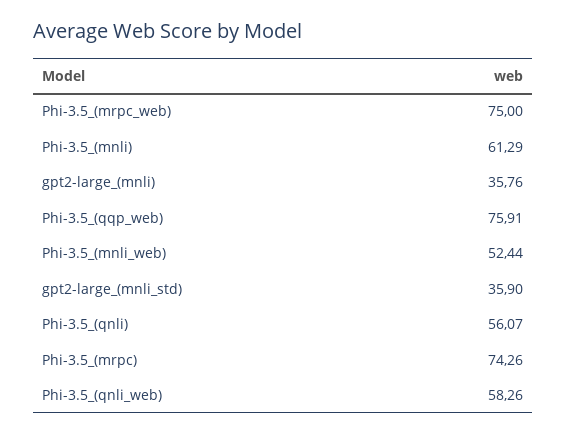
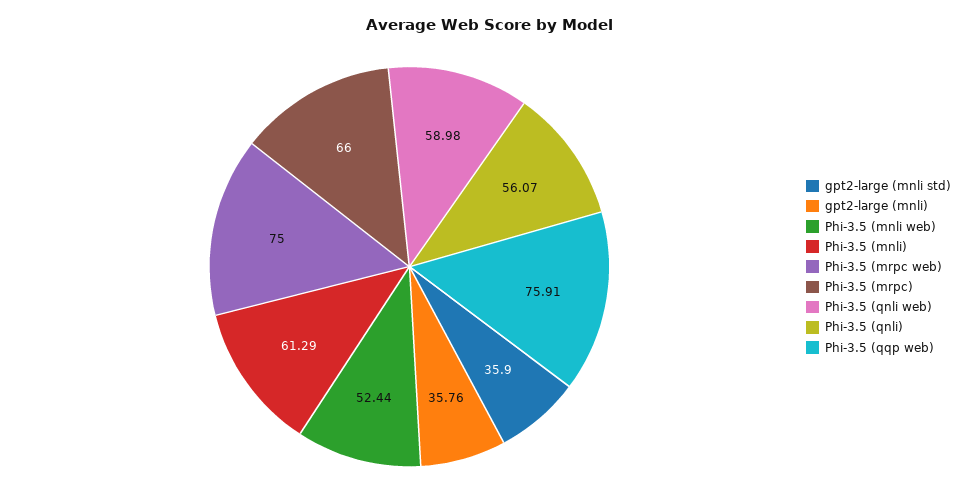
  {
    "Phi-3.5_(mrpc_web)": 75,
    "Phi-3.5_(mnli)": 61.29,
    "gpt2-large_(mnli)": 35.76,
    "Phi-3.5_(qqp_web)": 75.91,
    "Phi-3.5_(mnli_web)": 52.44,
    "gpt2-large_(mnli_std)": 35.9,
    "Phi-3.5_(qnli)": 56.07,
-   "Phi-3.5_(mrpc)": 74.26,
+   "Phi-3.5_(mrpc)": 66,
-   "Phi-3.5_(qnli_web)": 58.26
+   "Phi-3.5_(qnli_web)": 58.98
  }

